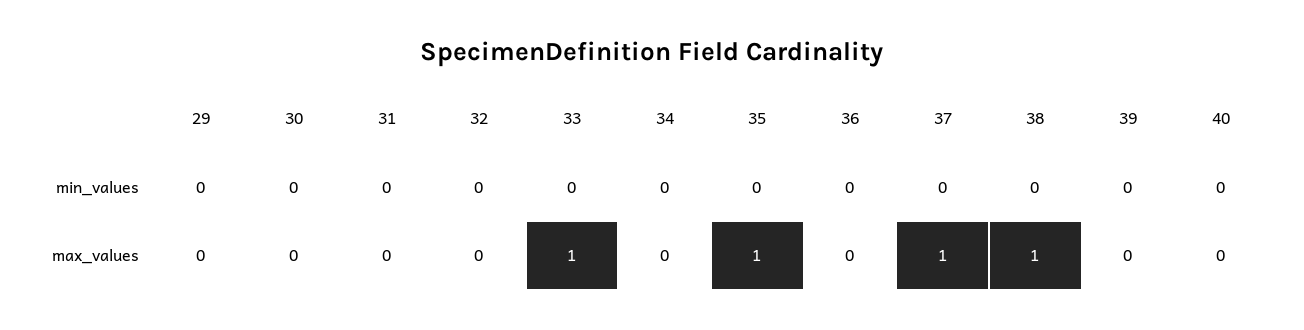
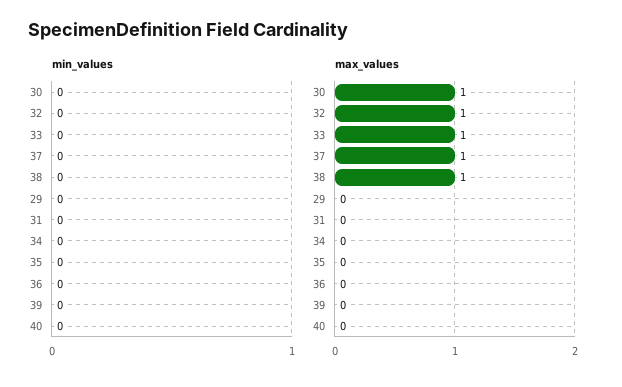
  {
    "min_values": {
      "29": 0,
      "30": 0,
      "31": 0,
      "32": 0,
      "33": 0,
      "34": 0,
      "35": 0,
      "36": 0,
      "37": 0,
      "38": 0,
      "39": 0,
      "40": 0
    },
    "max_values": {
      "29": 0,
-     "30": 0,
+     "30": 1,
      "31": 0,
-     "32": 0,
+     "32": 1,
      "33": 1,
      "34": 0,
-     "35": 1,
+     "35": 0,
      "36": 0,
      "37": 1,
      "38": 1,
      "39": 0,
      "40": 0
    }
  }

